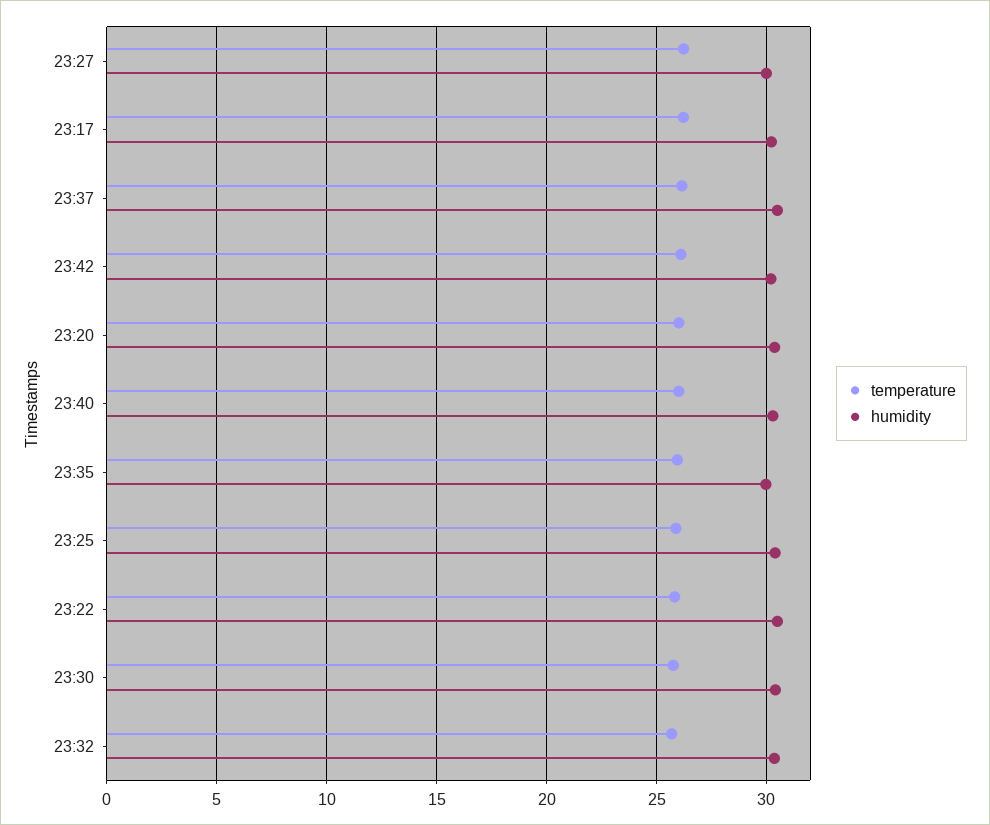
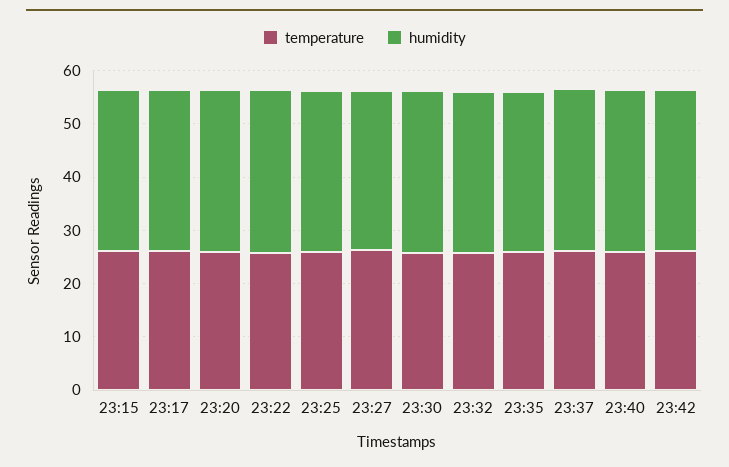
  {
    "temperature": {
      "23:27": 26,
      "23:17": 26,
      "23:37": 26,
      "23:42": 26,
      "23:20": 26,
      "23:40": 26,
      "23:35": 26,
      "23:25": 26,
      "23:22": 26,
      "23:30": 26,
-     "23:32": 25.5
+     "23:32": 25.5,
+     "23:15": 26
    },
    "humidity": {
      "23:27": 30,
      "23:17": 30,
      "23:37": 30.5,
      "23:42": 30,
      "23:20": 30.5,
      "23:40": 30.5,
      "23:35": 30,
      "23:25": 30.5,
      "23:22": 30.5,
      "23:30": 30.5,
-     "23:32": 30.5
+     "23:32": 30.5,
+     "23:15": 30
    }
  }

